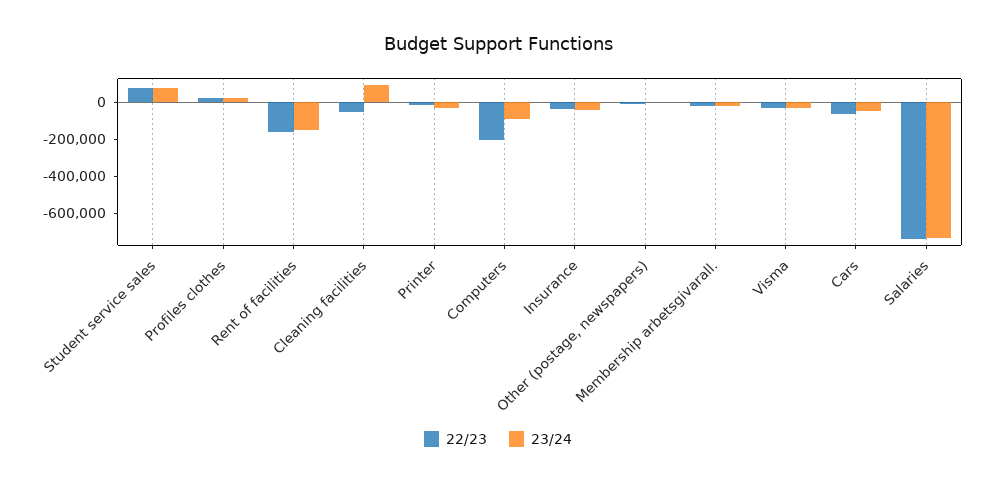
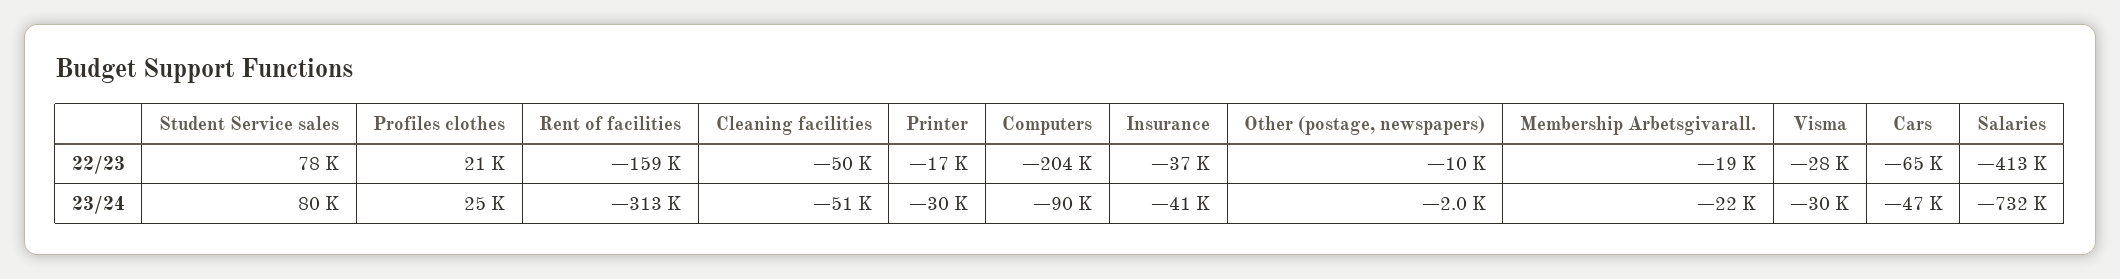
  {
    "22/23": {
      "Student service sales": 78000,
      "Profiles clothes": 21000,
      "Rent of facilities": -159000,
      "Cleaning facilities": -50000,
      "Printer": -17000,
      "Computers": -204000,
      "Insurance": -37000,
      "Other (postage, newspapers)": -10000,
      "Membership arbetsgivarall.": -19000,
      "Visma": -28000,
      "Cars": -65000,
-     "Salaries": -750000
+     "Salaries": -413000
    },
    "23/24": {
      "Student service sales": 80000,
      "Profiles clothes": 25000,
-     "Rent of facilities": -150000,
+     "Rent of facilities": -313000,
-     "Cleaning facilities": 100000,
+     "Cleaning facilities": -51000,
      "Printer": -30000,
      "Computers": -90000,
      "Insurance": -41000,
      "Other (postage, newspapers)": -2000,
      "Membership arbetsgivarall.": -22000,
      "Visma": -30000,
      "Cars": -47000,
      "Salaries": -732000
    }
  }

